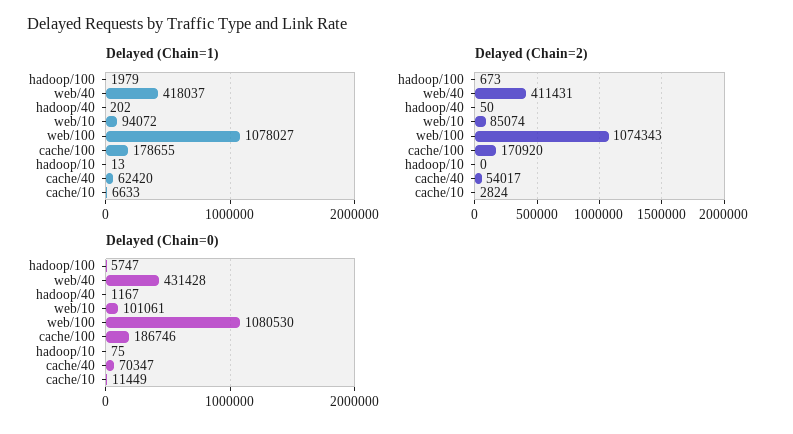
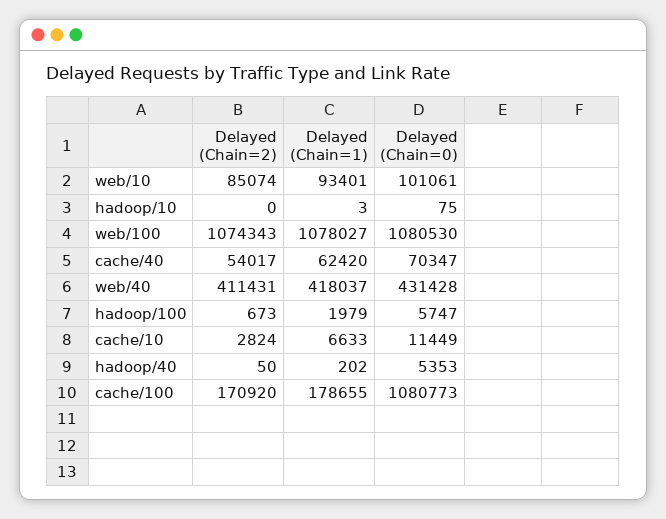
  {
    "Delayed (Chain=1)": {
      "hadoop/100": 1979,
      "web/40": 418037,
      "hadoop/40": 202,
-     "web/10": 94072,
+     "web/10": 93401,
      "web/100": 1078027,
      "cache/100": 178655,
-     "hadoop/10": 13,
+     "hadoop/10": 3,
      "cache/40": 62420,
      "cache/10": 6633
    },
    "Delayed (Chain=2)": {
      "hadoop/100": 673,
      "web/40": 411431,
      "hadoop/40": 50,
      "web/10": 85074,
      "web/100": 1074343,
      "cache/100": 170920,
      "hadoop/10": 0,
      "cache/40": 54017,
      "cache/10": 2824
    },
    "Delayed (Chain=0)": {
      "hadoop/100": 5747,
      "web/40": 431428,
-     "hadoop/40": 1167,
+     "hadoop/40": 5353,
      "web/10": 101061,
      "web/100": 1080530,
-     "cache/100": 186746,
+     "cache/100": 1080773,
      "hadoop/10": 75,
      "cache/40": 70347,
      "cache/10": 11449
    }
  }

